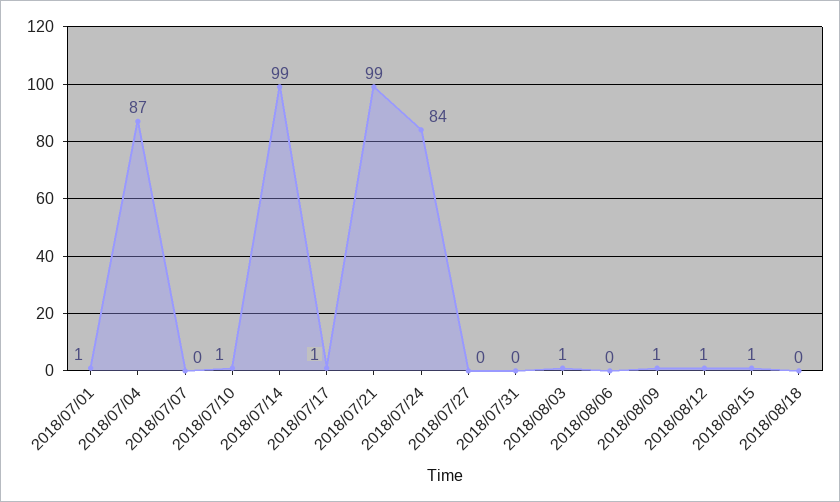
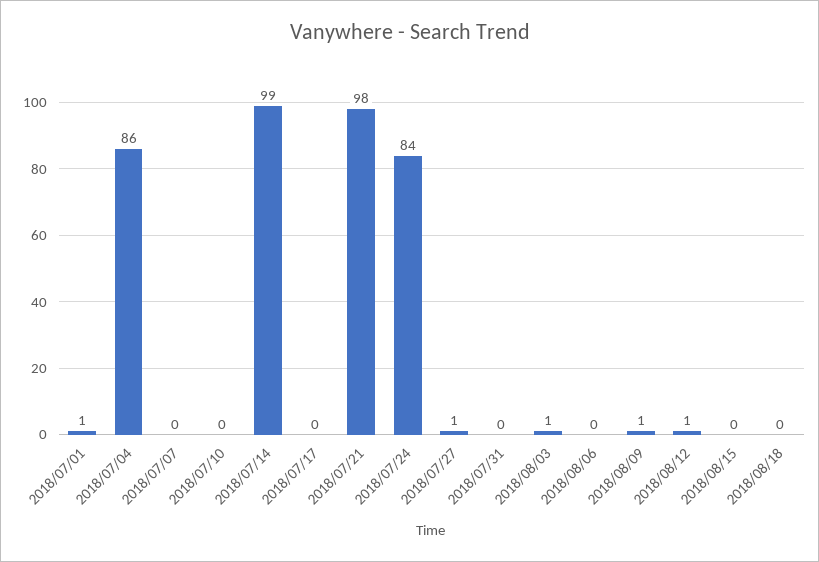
  {
    "2018/07/01": 1,
-   "2018/07/04": 87,
+   "2018/07/04": 86,
    "2018/07/07": 0,
-   "2018/07/10": 1,
+   "2018/07/10": 0,
    "2018/07/14": 99,
-   "2018/07/17": 1,
+   "2018/07/17": 0,
-   "2018/07/21": 99,
+   "2018/07/21": 98,
    "2018/07/24": 84,
-   "2018/07/27": 0,
+   "2018/07/27": 1,
    "2018/07/31": 0,
    "2018/08/03": 1,
    "2018/08/06": 0,
    "2018/08/09": 1,
    "2018/08/12": 1,
-   "2018/08/15": 1,
+   "2018/08/15": 0,
    "2018/08/18": 0
  }

